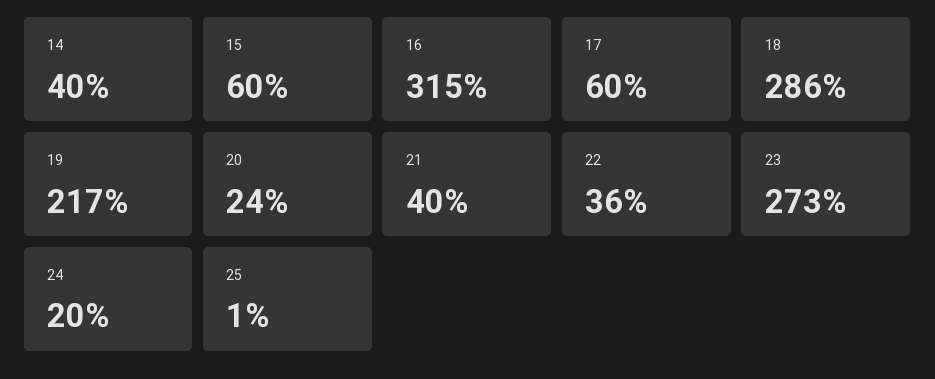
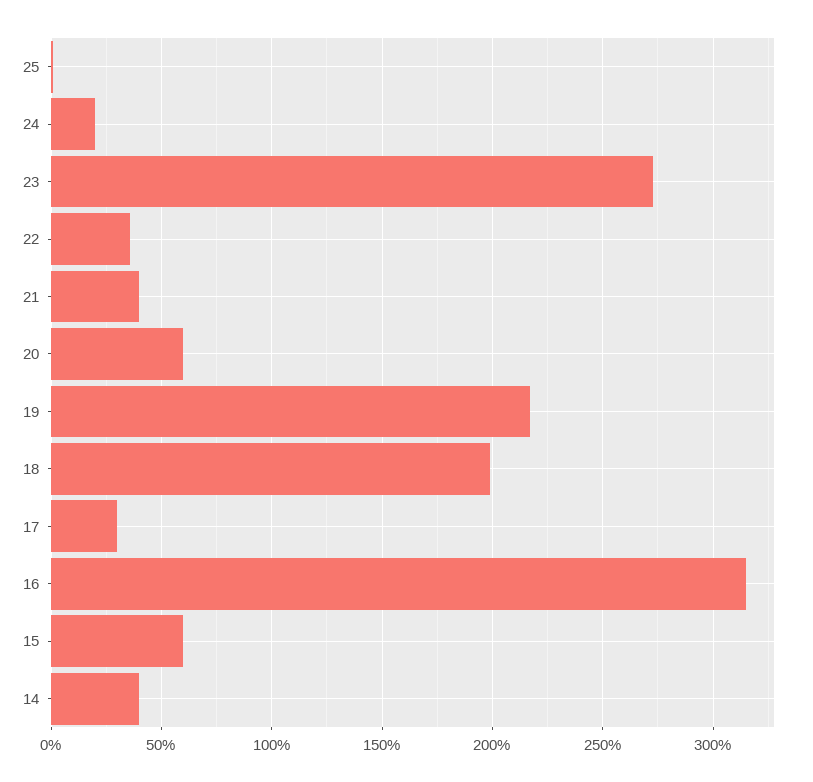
  {
    "14": 40,
    "15": 60,
    "16": 315,
-   "17": 60,
+   "17": 30,
-   "18": 286,
+   "18": 200,
    "19": 217,
-   "20": 24,
+   "20": 60,
    "21": 40,
    "22": 36,
    "23": 273,
    "24": 20,
    "25": 1
  }

